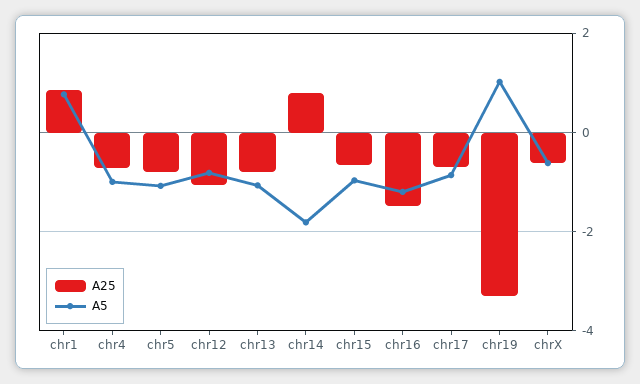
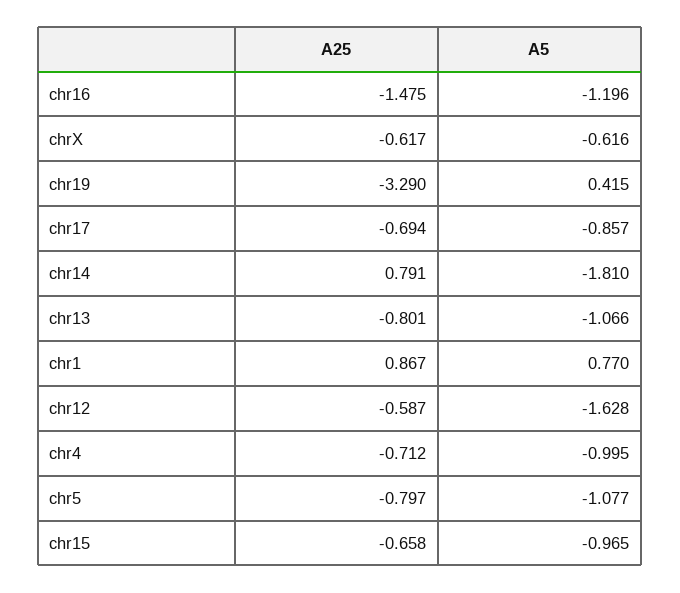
  {
    "A25": {
      "chr1": 0.867,
      "chr4": -0.712,
      "chr5": -0.797,
-     "chr12": -1,
+     "chr12": -0.587,
      "chr13": -0.801,
      "chr14": 0.791,
      "chr15": -0.658,
      "chr16": -1.475,
      "chr17": -0.694,
      "chr19": -3.29,
      "chrX": -0.617
    },
    "A5": {
      "chr1": 0.77,
      "chr4": -0.995,
      "chr5": -1.077,
-     "chr12": -0.8,
+     "chr12": -1.628,
      "chr13": -1.066,
      "chr14": -1.81,
      "chr15": -0.965,
      "chr16": -1.196,
      "chr17": -0.857,
-     "chr19": 1,
+     "chr19": 0.415,
      "chrX": -0.616
    }
  }

